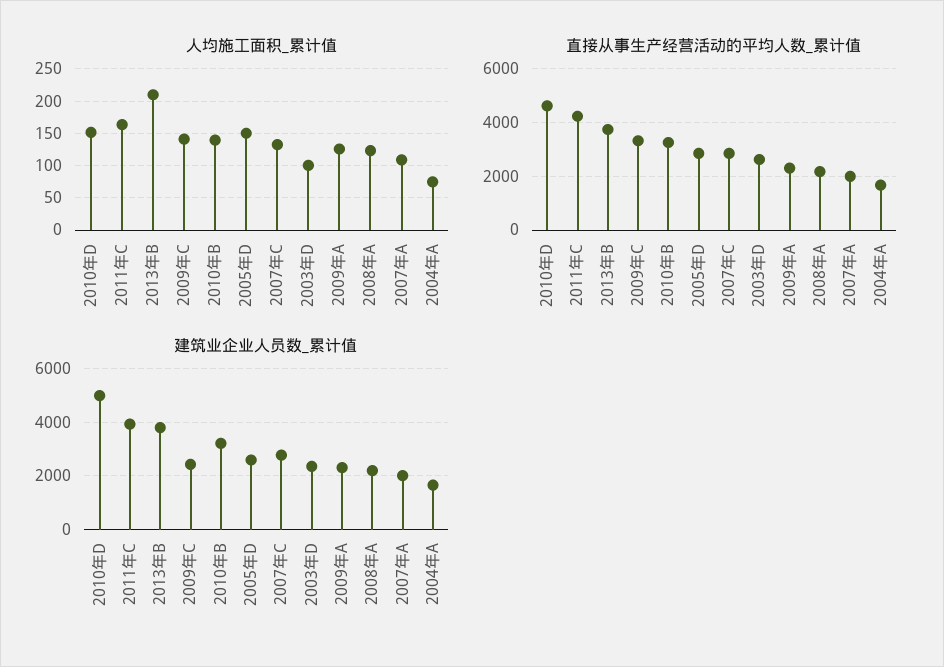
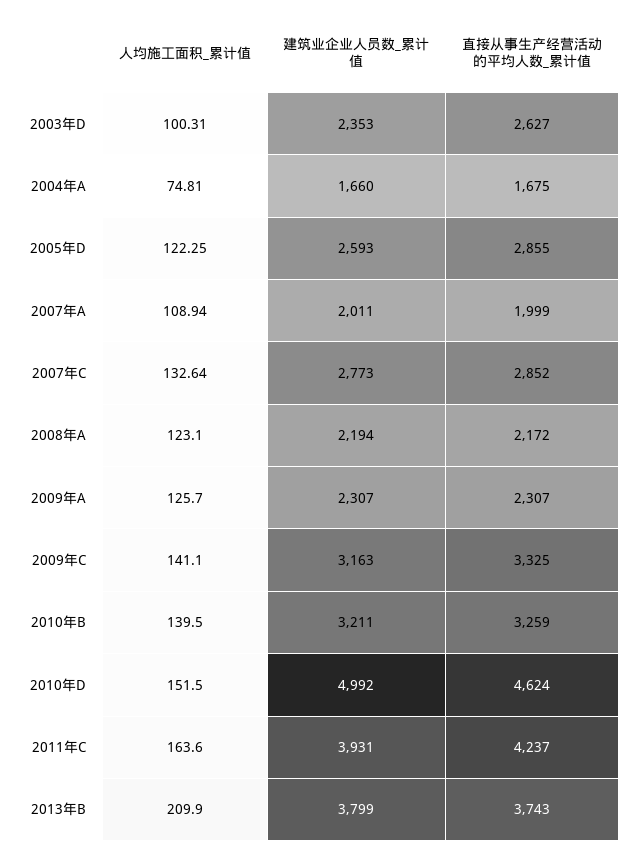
  {
    "人均施工面积_累计值": {
      "2010年D": 151.5,
      "2011年C": 163.6,
      "2013年B": 209.9,
      "2009年C": 141.1,
      "2010年B": 139.5,
-     "2005年D": 150,
+     "2005年D": 122.25,
      "2007年C": 132.64,
      "2003年D": 100.31,
      "2009年A": 125.7,
      "2008年A": 123.1,
      "2007年A": 108.94,
      "2004年A": 74.81
    },
    "直接从事生产经营活动的平均人数_累计值": {
      "2010年D": 4624,
      "2011年C": 4237,
      "2013年B": 3743,
      "2009年C": 3325,
      "2010年B": 3259,
      "2005年D": 2855,
      "2007年C": 2852,
      "2003年D": 2627,
      "2009年A": 2307,
      "2008年A": 2172,
      "2007年A": 1999,
      "2004年A": 1675
    },
    "建筑业企业人员数_累计值": {
      "2010年D": 4992,
      "2011年C": 3931,
      "2013年B": 3799,
-     "2009年C": 2500,
+     "2009年C": 3163,
      "2010年B": 3211,
      "2005年D": 2593,
      "2007年C": 2773,
      "2003年D": 2353,
      "2009年A": 2307,
      "2008年A": 2194,
      "2007年A": 2011,
      "2004年A": 1660
    }
  }

